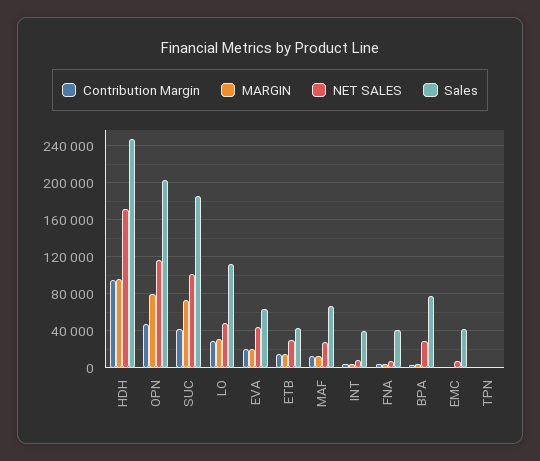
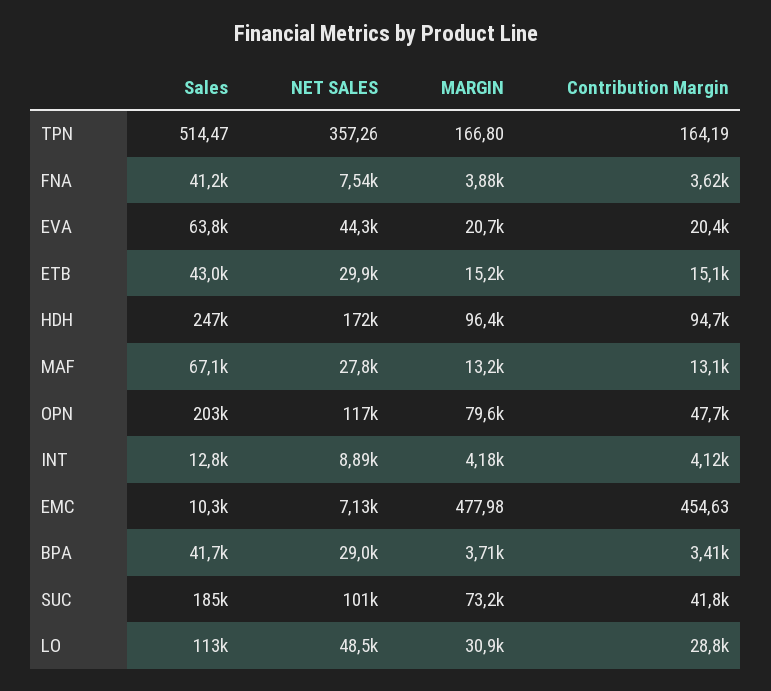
  {
    "Contribution Margin": {
      "HDH": 94700,
      "OPN": 47700,
      "SUC": 41800,
      "LO": 28800,
      "EVA": 20400,
      "ETB": 15100,
      "MAF": 13100,
      "INT": 4120,
      "FNA": 3620,
      "BPA": 3410,
      "EMC": 454.63,
      "TPN": 164.19
    },
    "MARGIN": {
      "HDH": 96400,
      "OPN": 79600,
      "SUC": 73200,
      "LO": 30900,
      "EVA": 20700,
      "ETB": 15200,
      "MAF": 13200,
      "INT": 4180,
      "FNA": 3880,
      "BPA": 3710,
      "EMC": 477.98,
      "TPN": 166.8
    },
    "NET SALES": {
      "HDH": 172000,
      "OPN": 117000,
      "SUC": 101000,
      "LO": 48500,
      "EVA": 44300,
      "ETB": 29900,
      "MAF": 27800,
      "INT": 8890,
      "FNA": 7540,
      "BPA": 29000,
      "EMC": 7130,
      "TPN": 357.26
    },
    "Sales": {
      "HDH": 247000,
      "OPN": 203000,
      "SUC": 185000,
      "LO": 113000,
      "EVA": 63800,
      "ETB": 43000,
      "MAF": 67100,
-     "INT": 40000,
+     "INT": 12800,
      "FNA": 41200,
-     "BPA": 80000,
+     "BPA": 41700,
-     "EMC": 40000,
+     "EMC": 10300,
      "TPN": 514.47
    }
  }

